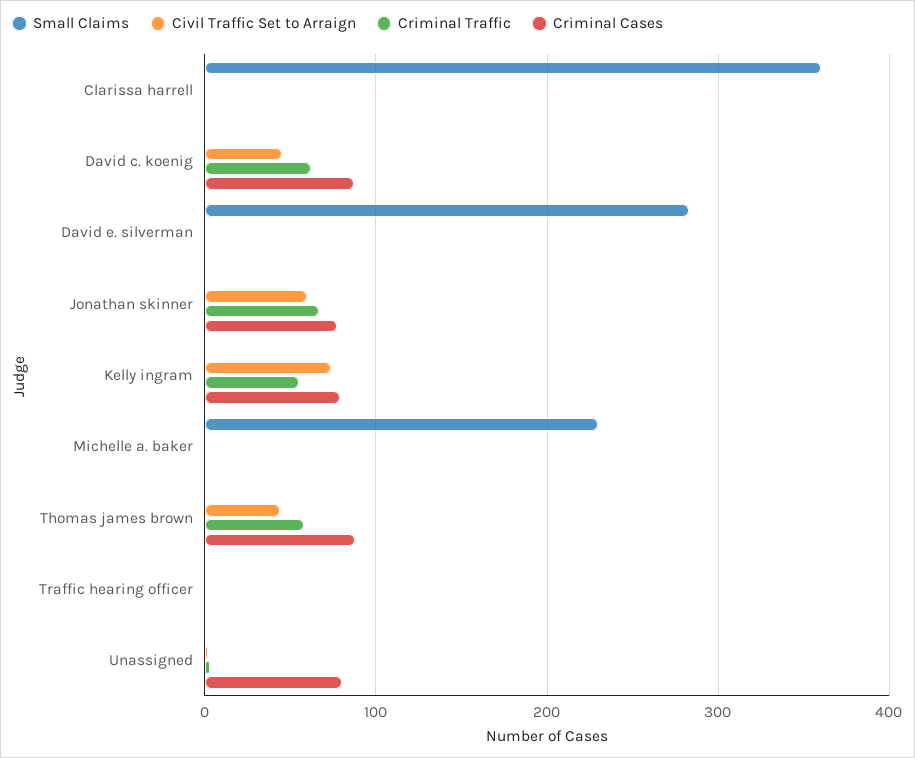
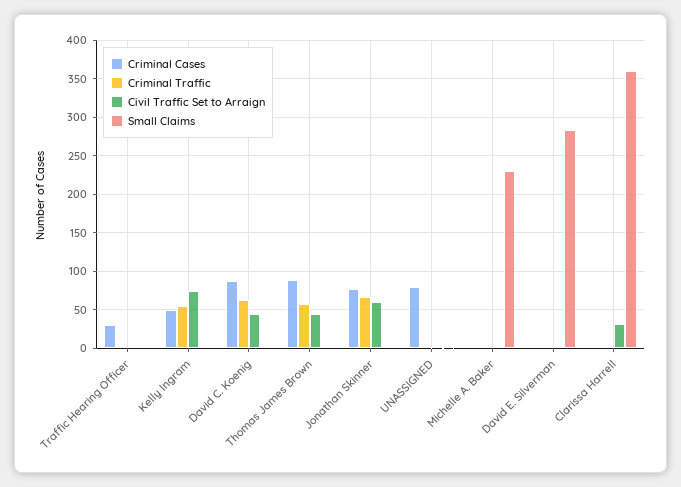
  {
    "Small Claims": {
      "Clarissa harrell": 360,
      "David c. koenig": 0,
      "David e. silverman": 280,
      "Jonathan skinner": 0,
      "Kelly ingram": 0,
      "Michelle a. baker": 230,
      "Thomas james brown": 0,
      "Traffic hearing officer": 0,
      "Unassigned": 0
    },
    "Civil Traffic Set to Arraign": {
-     "Clarissa harrell": 0,
+     "Clarissa harrell": 30,
      "David c. koenig": 50,
      "David e. silverman": 0,
      "Jonathan skinner": 60,
      "Kelly ingram": 70,
      "Michelle a. baker": 0,
      "Thomas james brown": 40,
      "Traffic hearing officer": 0,
      "Unassigned": 0
    },
    "Criminal Traffic": {
      "Clarissa harrell": 0,
      "David c. koenig": 60,
      "David e. silverman": 0,
      "Jonathan skinner": 70,
      "Kelly ingram": 60,
      "Michelle a. baker": 0,
      "Thomas james brown": 60,
      "Traffic hearing officer": 0,
      "Unassigned": 0
    },
    "Criminal Cases": {
      "Clarissa harrell": 0,
      "David c. koenig": 90,
      "David e. silverman": 0,
      "Jonathan skinner": 80,
-     "Kelly ingram": 80,
+     "Kelly ingram": 50,
      "Michelle a. baker": 0,
      "Thomas james brown": 90,
-     "Traffic hearing officer": 0,
+     "Traffic hearing officer": 30,
      "Unassigned": 80
    }
  }

